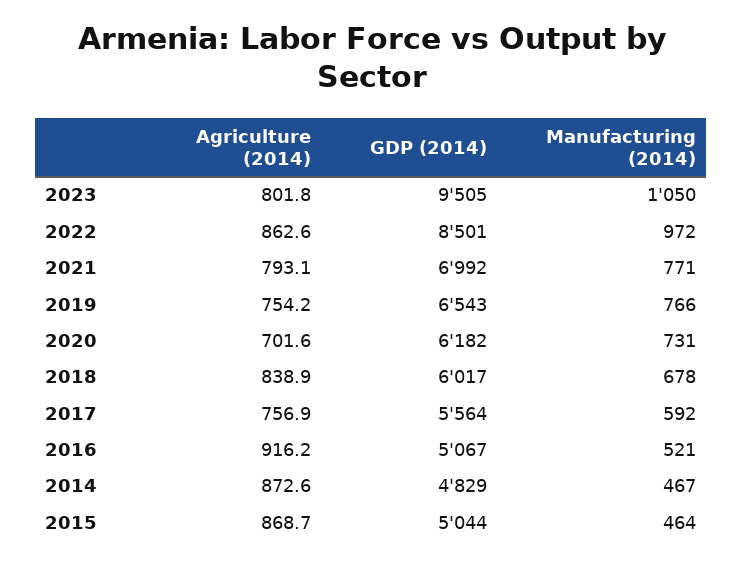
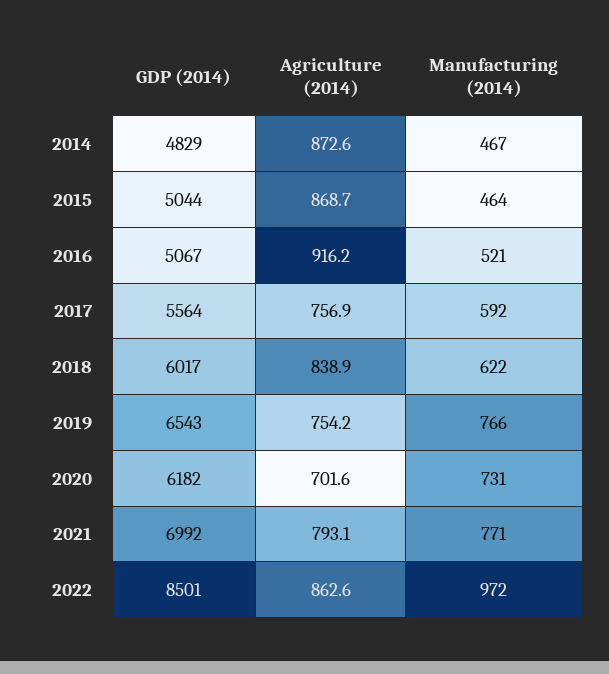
  {
    "Agriculture (2014)": {
-     "2023": 801.8,
      "2022": 862.6,
      "2021": 793.1,
      "2019": 754.2,
      "2020": 701.6,
      "2018": 838.9,
      "2017": 756.9,
      "2016": 916.2,
      "2014": 872.6,
      "2015": 868.7
    },
    "GDP (2014)": {
-     "2023": 9505,
      "2022": 8501,
      "2021": 6992,
      "2019": 6543,
      "2020": 6182,
      "2018": 6017,
      "2017": 5564,
      "2016": 5067,
      "2014": 4829,
      "2015": 5044
    },
    "Manufacturing (2014)": {
-     "2023": 1050,
      "2022": 972,
      "2021": 771,
      "2019": 766,
      "2020": 731,
-     "2018": 678,
+     "2018": 622,
      "2017": 592,
      "2016": 521,
      "2014": 467,
      "2015": 464
    }
  }

